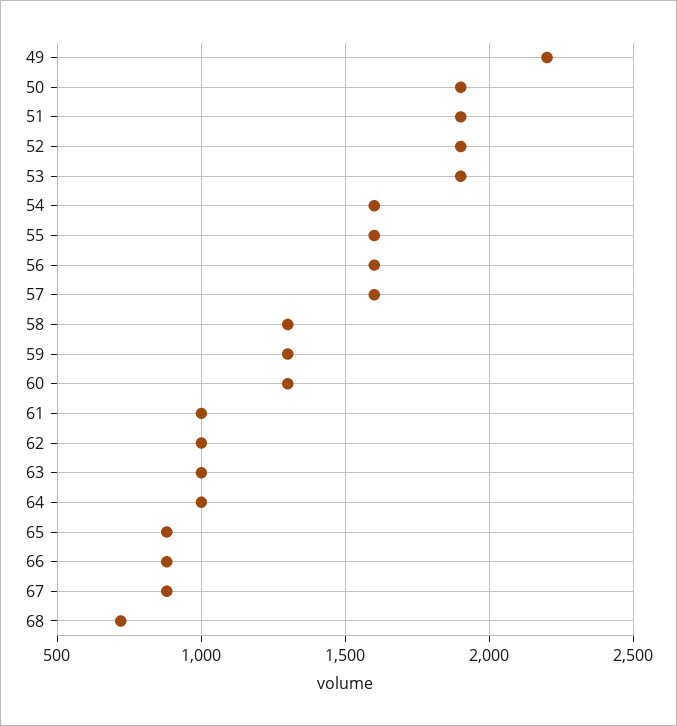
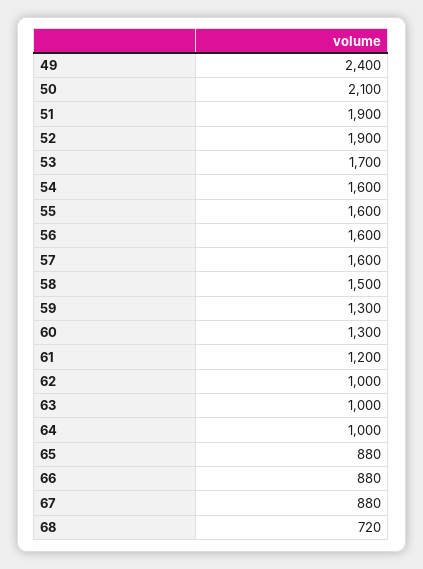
  {
-   "49": 2200,
+   "49": 2400,
-   "50": 1900,
+   "50": 2100,
    "51": 1900,
    "52": 1900,
-   "53": 1900,
+   "53": 1700,
    "54": 1600,
    "55": 1600,
    "56": 1600,
    "57": 1600,
-   "58": 1300,
+   "58": 1500,
    "59": 1300,
    "60": 1300,
-   "61": 1000,
+   "61": 1200,
    "62": 1000,
    "63": 1000,
    "64": 1000,
    "65": 880,
    "66": 880,
    "67": 880,
    "68": 720
  }

